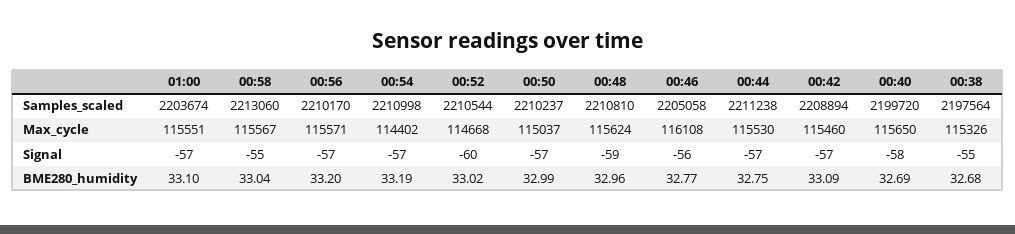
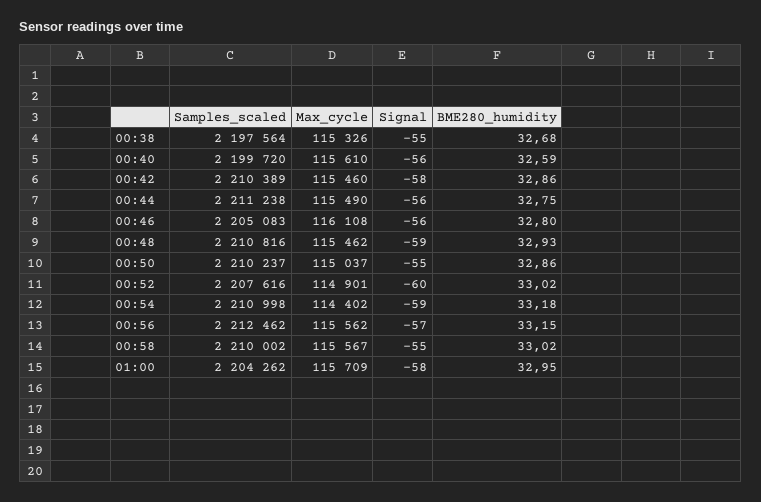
  {
    "01:00": {
-     "Samples_scaled": 2203674,
+     "Samples_scaled": 2204262,
-     "Max_cycle": 115551,
+     "Max_cycle": 115709,
-     "Signal": -57,
+     "Signal": -58,
-     "BME280_humidity": 33.1
+     "BME280_humidity": 32.95
    },
    "00:58": {
-     "Samples_scaled": 2213060,
+     "Samples_scaled": 2210002,
      "Max_cycle": 115567,
      "Signal": -55,
-     "BME280_humidity": 33.04
+     "BME280_humidity": 33.02
    },
    "00:56": {
-     "Samples_scaled": 2210170,
+     "Samples_scaled": 2212462,
-     "Max_cycle": 115571,
+     "Max_cycle": 115562,
      "Signal": -57,
-     "BME280_humidity": 33.2
+     "BME280_humidity": 33.15
    },
    "00:54": {
      "Samples_scaled": 2210998,
      "Max_cycle": 114402,
-     "Signal": -57,
+     "Signal": -59,
-     "BME280_humidity": 33.19
+     "BME280_humidity": 33.18
    },
    "00:52": {
-     "Samples_scaled": 2210544,
+     "Samples_scaled": 2207616,
-     "Max_cycle": 114668,
+     "Max_cycle": 114901,
      "Signal": -60,
      "BME280_humidity": 33.02
    },
    "00:50": {
      "Samples_scaled": 2210237,
      "Max_cycle": 115037,
-     "Signal": -57,
+     "Signal": -55,
-     "BME280_humidity": 32.99
+     "BME280_humidity": 32.86
    },
    "00:48": {
-     "Samples_scaled": 2210810,
+     "Samples_scaled": 2210816,
-     "Max_cycle": 115624,
+     "Max_cycle": 115462,
      "Signal": -59,
-     "BME280_humidity": 32.96
+     "BME280_humidity": 32.93
    },
    "00:46": {
-     "Samples_scaled": 2205058,
+     "Samples_scaled": 2205083,
      "Max_cycle": 116108,
      "Signal": -56,
-     "BME280_humidity": 32.77
+     "BME280_humidity": 32.8
    },
    "00:44": {
      "Samples_scaled": 2211238,
-     "Max_cycle": 115530,
+     "Max_cycle": 115490,
-     "Signal": -57,
+     "Signal": -56,
      "BME280_humidity": 32.75
    },
    "00:42": {
-     "Samples_scaled": 2208894,
+     "Samples_scaled": 2210389,
      "Max_cycle": 115460,
-     "Signal": -57,
+     "Signal": -58,
-     "BME280_humidity": 33.09
+     "BME280_humidity": 32.86
    },
    "00:40": {
      "Samples_scaled": 2199720,
-     "Max_cycle": 115650,
+     "Max_cycle": 115610,
-     "Signal": -58,
+     "Signal": -56,
-     "BME280_humidity": 32.69
+     "BME280_humidity": 32.59
    },
    "00:38": {
      "Samples_scaled": 2197564,
      "Max_cycle": 115326,
      "Signal": -55,
      "BME280_humidity": 32.68
    }
  }

